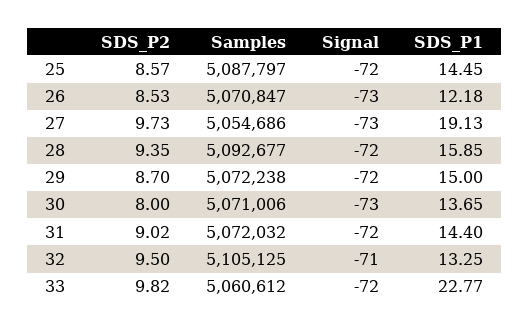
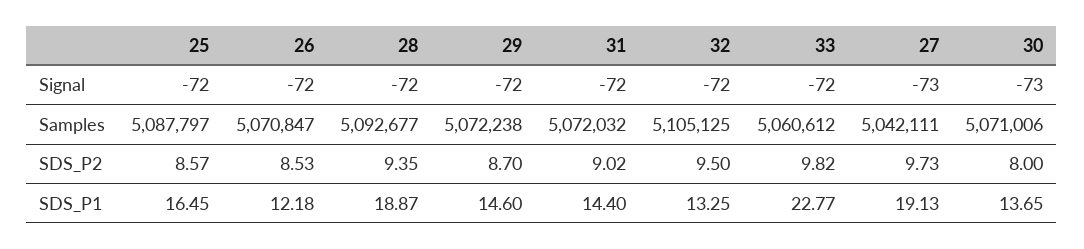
  {
    "SDS_P2": {
      "25": 8.57,
      "26": 8.53,
      "27": 9.73,
      "28": 9.35,
      "29": 8.7,
      "30": 8,
      "31": 9.02,
      "32": 9.5,
      "33": 9.82
    },
    "Samples": {
      "25": 5087797,
      "26": 5070847,
-     "27": 5054686,
+     "27": 5042111,
      "28": 5092677,
      "29": 5072238,
      "30": 5071006,
      "31": 5072032,
      "32": 5105125,
      "33": 5060612
    },
    "Signal": {
      "25": -72,
-     "26": -73,
+     "26": -72,
      "27": -73,
      "28": -72,
      "29": -72,
      "30": -73,
      "31": -72,
-     "32": -71,
+     "32": -72,
      "33": -72
    },
    "SDS_P1": {
-     "25": 14.45,
+     "25": 16.45,
      "26": 12.18,
      "27": 19.13,
-     "28": 15.85,
+     "28": 18.87,
-     "29": 15,
+     "29": 14.6,
      "30": 13.65,
      "31": 14.4,
      "32": 13.25,
      "33": 22.77
    }
  }

